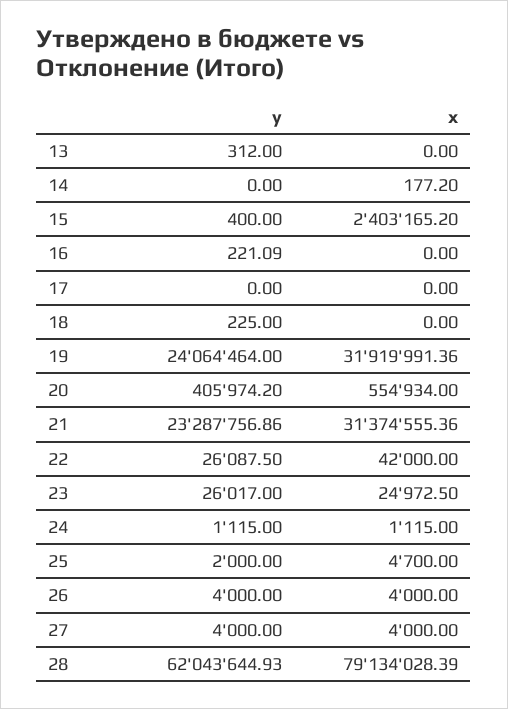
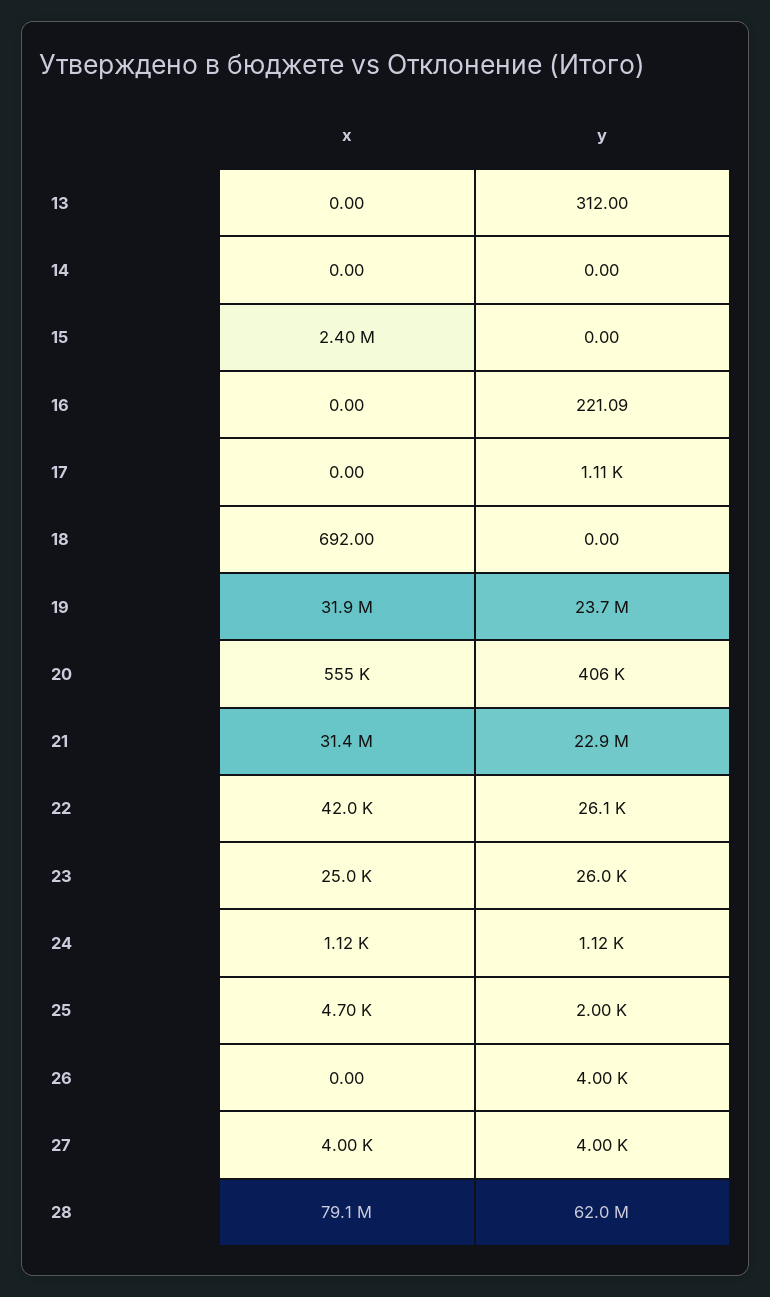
  {
    "y": {
      "13": 312,
      "14": 0,
-     "15": 400,
+     "15": 0,
      "16": 221.09,
-     "17": 0,
+     "17": 1110,
-     "18": 225,
+     "18": 0,
-     "19": 24064464,
+     "19": 23700000,
      "20": 405974.2,
-     "21": 23287756.86,
+     "21": 22900000,
      "22": 26087.5,
      "23": 26017,
      "24": 1115,
      "25": 2000,
      "26": 4000,
      "27": 4000,
      "28": 62043644.93
    },
    "x": {
      "13": 0,
-     "14": 177.2,
+     "14": 0,
      "15": 2403165.2,
      "16": 0,
      "17": 0,
-     "18": 0,
+     "18": 692,
      "19": 31919991.36,
      "20": 554934,
      "21": 31374555.36,
      "22": 42000,
      "23": 24972.5,
      "24": 1115,
      "25": 4700,
-     "26": 4000,
+     "26": 0,
      "27": 4000,
      "28": 79134028.39
    }
  }

